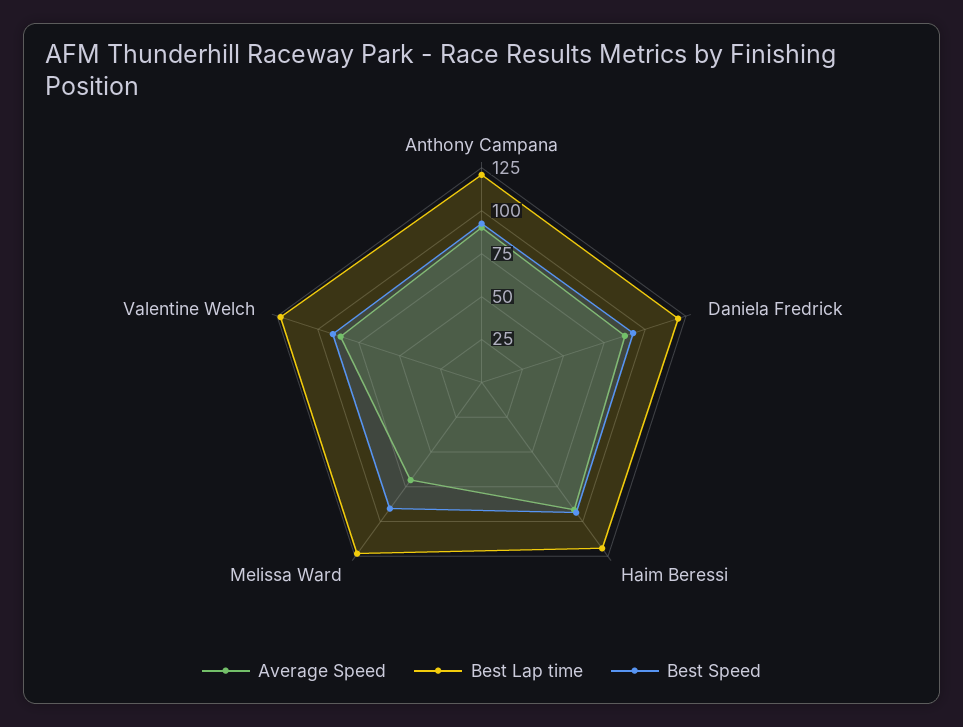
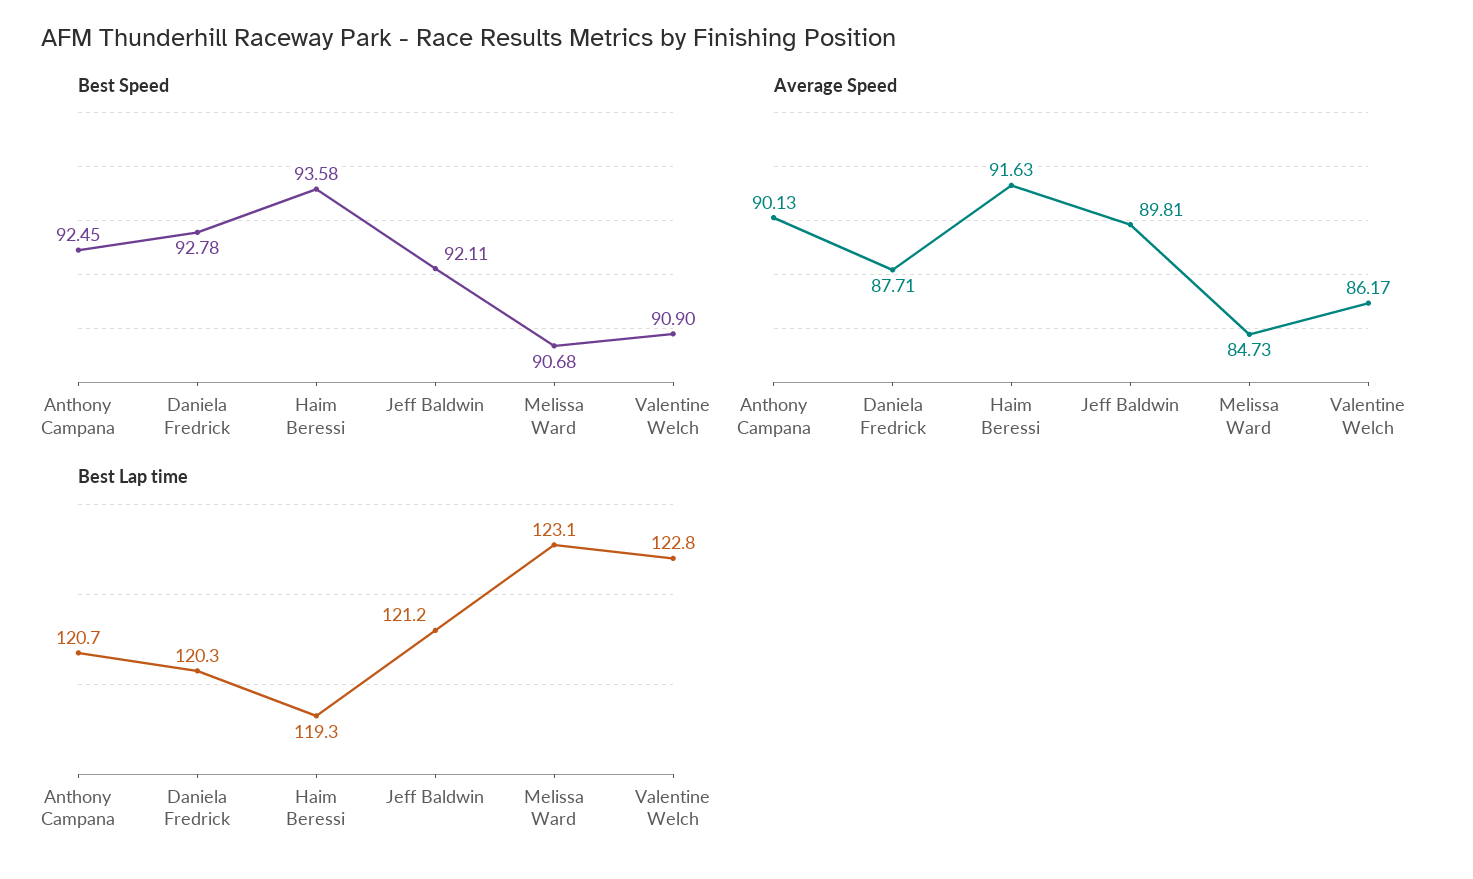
  {
    "Average Speed": {
      "Anthony Campana": 90.13,
      "Daniela Fredrick": 87.71,
      "Haim Beressi": 91.63,
-     "Melissa Ward": 70,
+     "Melissa Ward": 84.73,
-     "Valentine Welch": 86.17
+     "Valentine Welch": 86.17,
+     "Jeff Baldwin": 89.81
    },
    "Best Lap time": {
      "Anthony Campana": 120.7,
      "Daniela Fredrick": 120.3,
      "Haim Beressi": 119.3,
      "Melissa Ward": 123.1,
-     "Valentine Welch": 122.8
+     "Valentine Welch": 122.8,
+     "Jeff Baldwin": 121.2
    },
    "Best Speed": {
      "Anthony Campana": 92.45,
      "Daniela Fredrick": 92.78,
      "Haim Beressi": 93.58,
      "Melissa Ward": 90.68,
-     "Valentine Welch": 90.9
+     "Valentine Welch": 90.9,
+     "Jeff Baldwin": 92.11
    }
  }

